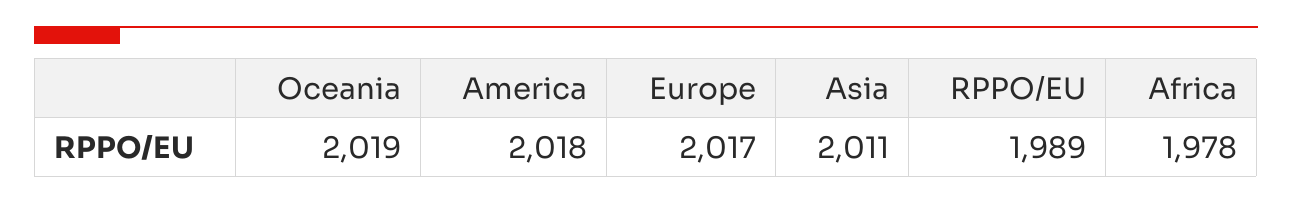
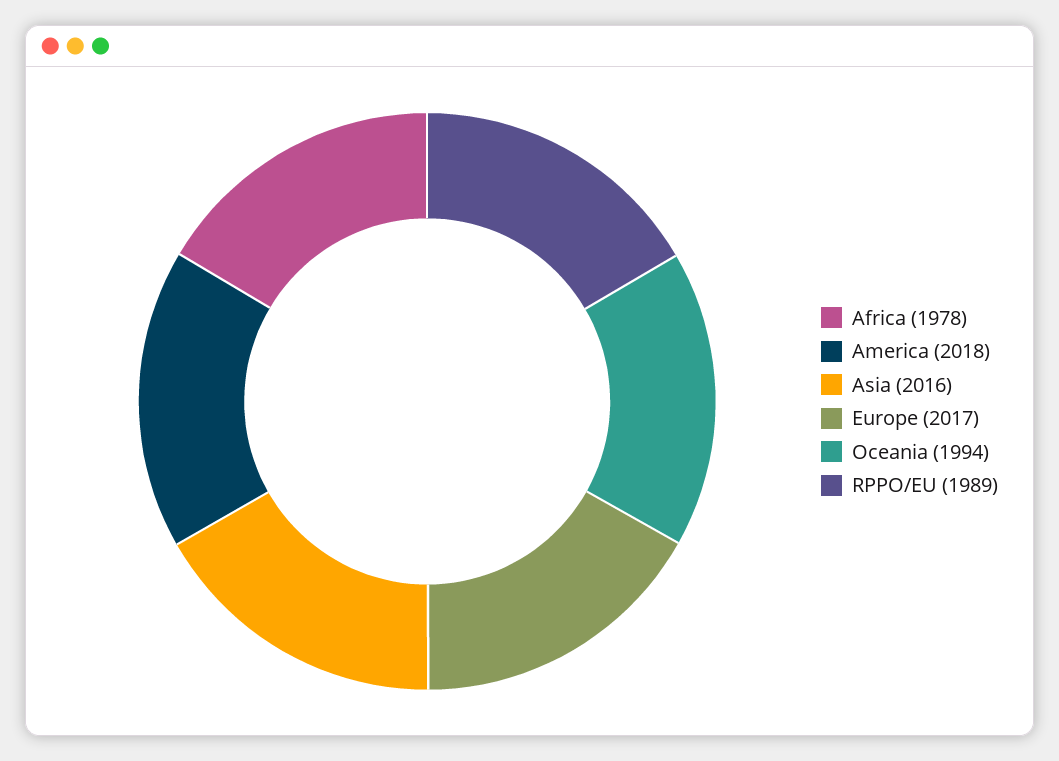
  {
-   "Oceania": 2019,
+   "Oceania": 1994,
    "America": 2018,
    "Europe": 2017,
-   "Asia": 2011,
+   "Asia": 2016,
    "RPPO/EU": 1989,
    "Africa": 1978
  }

